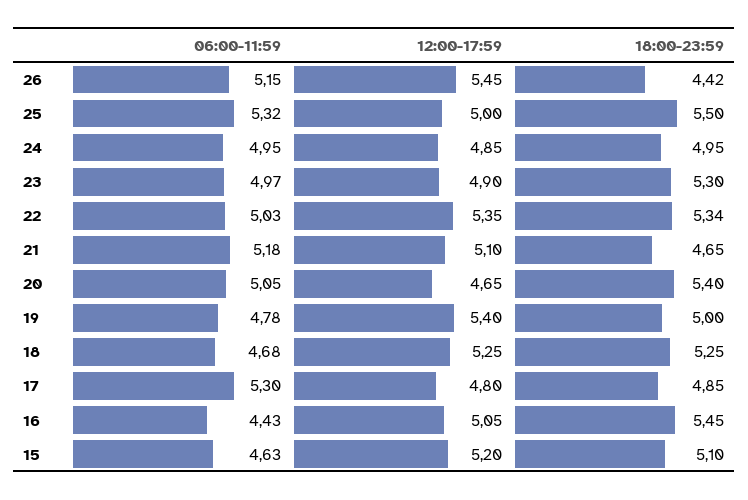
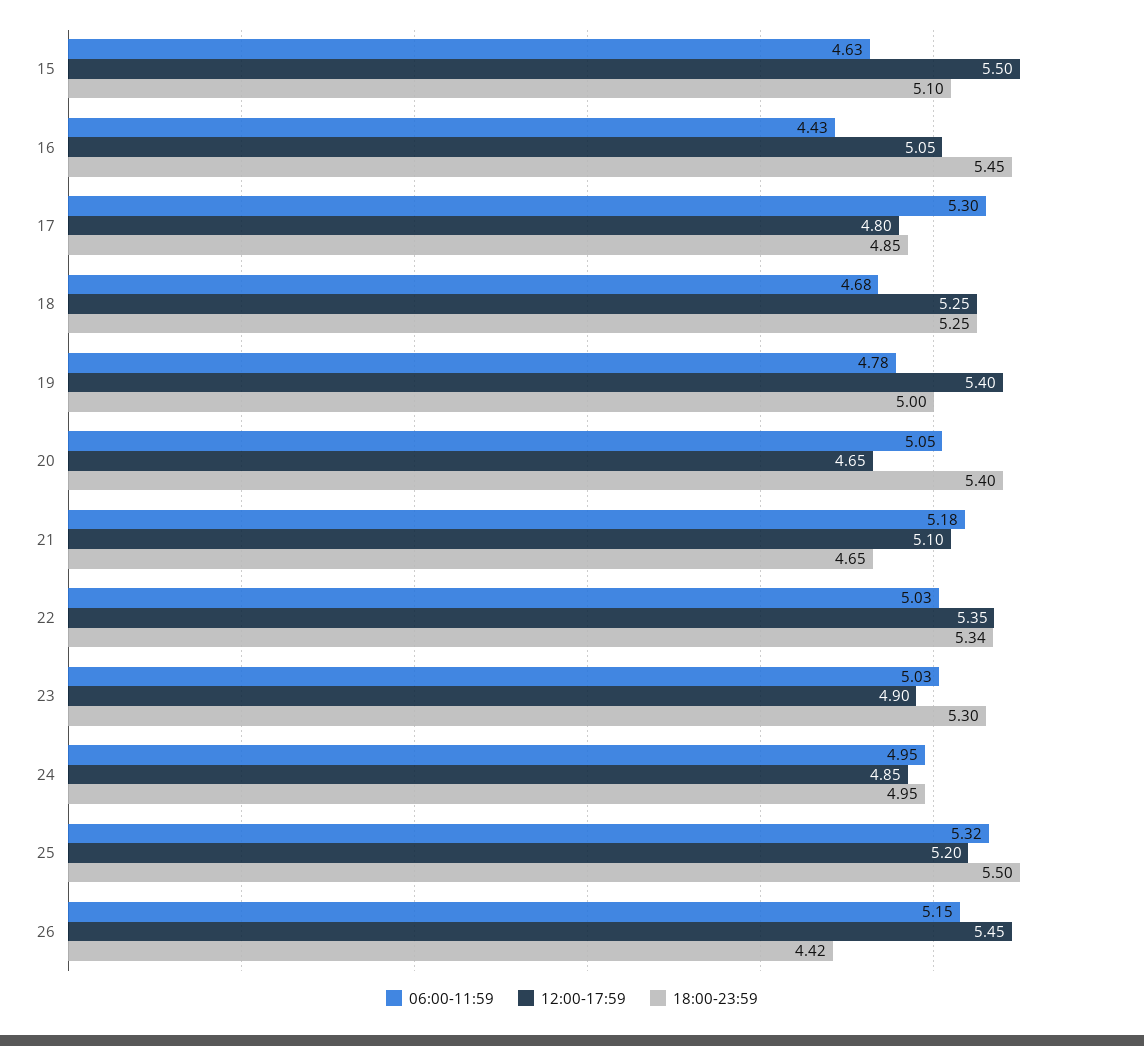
  {
    "06:00-11:59": {
      "26": 5.15,
      "25": 5.32,
      "24": 4.95,
-     "23": 4.97,
+     "23": 5.03,
      "22": 5.03,
      "21": 5.18,
      "20": 5.05,
      "19": 4.78,
      "18": 4.68,
      "17": 5.3,
      "16": 4.43,
      "15": 4.63
    },
    "12:00-17:59": {
      "26": 5.45,
-     "25": 5,
+     "25": 5.2,
      "24": 4.85,
      "23": 4.9,
      "22": 5.35,
      "21": 5.1,
      "20": 4.65,
      "19": 5.4,
      "18": 5.25,
      "17": 4.8,
      "16": 5.05,
-     "15": 5.2
+     "15": 5.5
    },
    "18:00-23:59": {
      "26": 4.42,
      "25": 5.5,
      "24": 4.95,
      "23": 5.3,
      "22": 5.34,
      "21": 4.65,
      "20": 5.4,
      "19": 5,
      "18": 5.25,
      "17": 4.85,
      "16": 5.45,
      "15": 5.1
    }
  }

